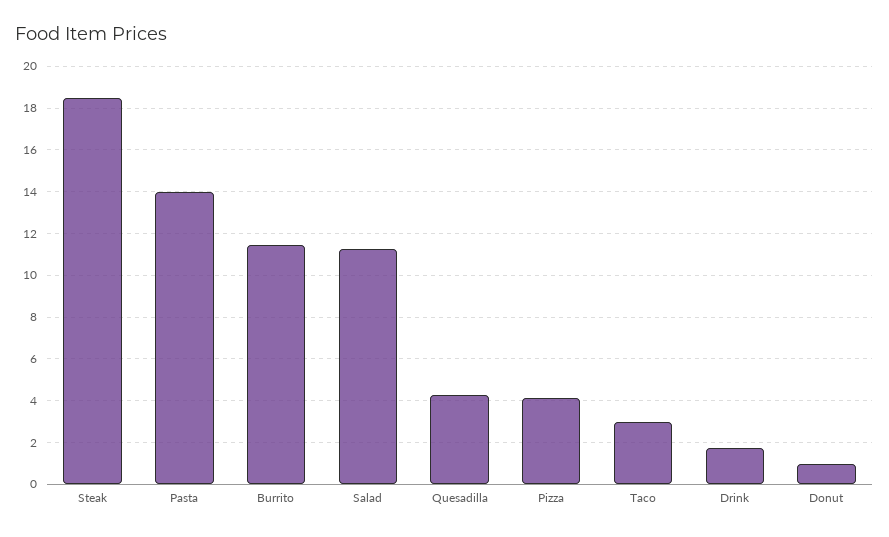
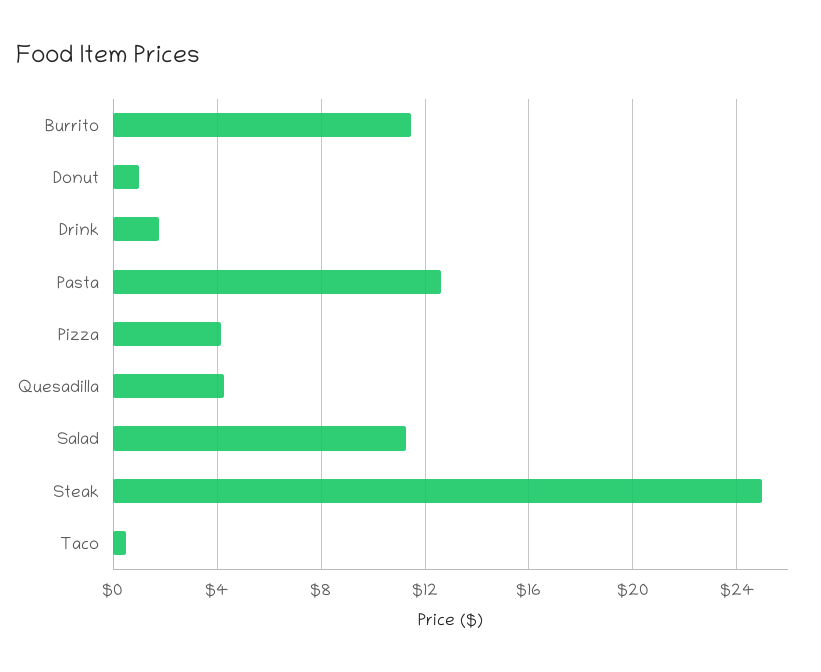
  {
-   "Steak": 18.5,
+   "Steak": 25,
-   "Pasta": 14,
+   "Pasta": 12.5,
    "Burrito": 11.5,
    "Salad": 11.5,
    "Quesadilla": 4.5,
    "Pizza": 4,
-   "Taco": 3,
+   "Taco": 0.5,
    "Drink": 2,
    "Donut": 1
  }

